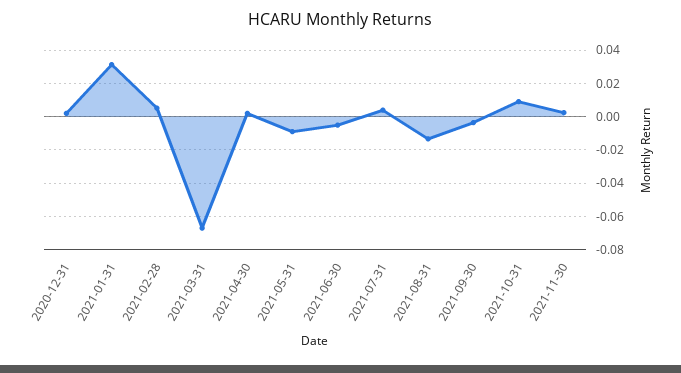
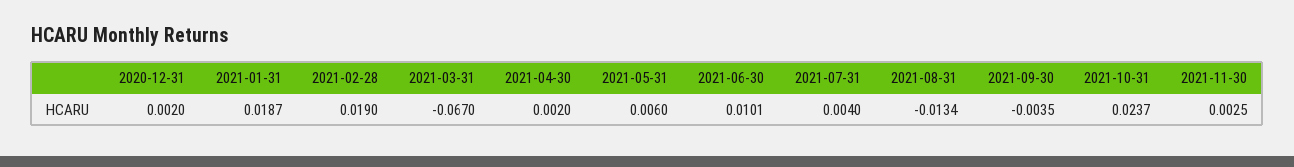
  {
    "2020-12-31": 0.002,
-   "2021-01-31": 0.03,
+   "2021-01-31": 0.0187,
-   "2021-02-28": 0.005,
+   "2021-02-28": 0.019,
    "2021-03-31": -0.067,
    "2021-04-30": 0.002,
-   "2021-05-31": -0.01,
+   "2021-05-31": 0.006,
-   "2021-06-30": -0.005,
+   "2021-06-30": 0.0101,
    "2021-07-31": 0.004,
    "2021-08-31": -0.0134,
    "2021-09-30": -0.0035,
-   "2021-10-31": 0.01,
+   "2021-10-31": 0.0237,
    "2021-11-30": 0.0025
  }

